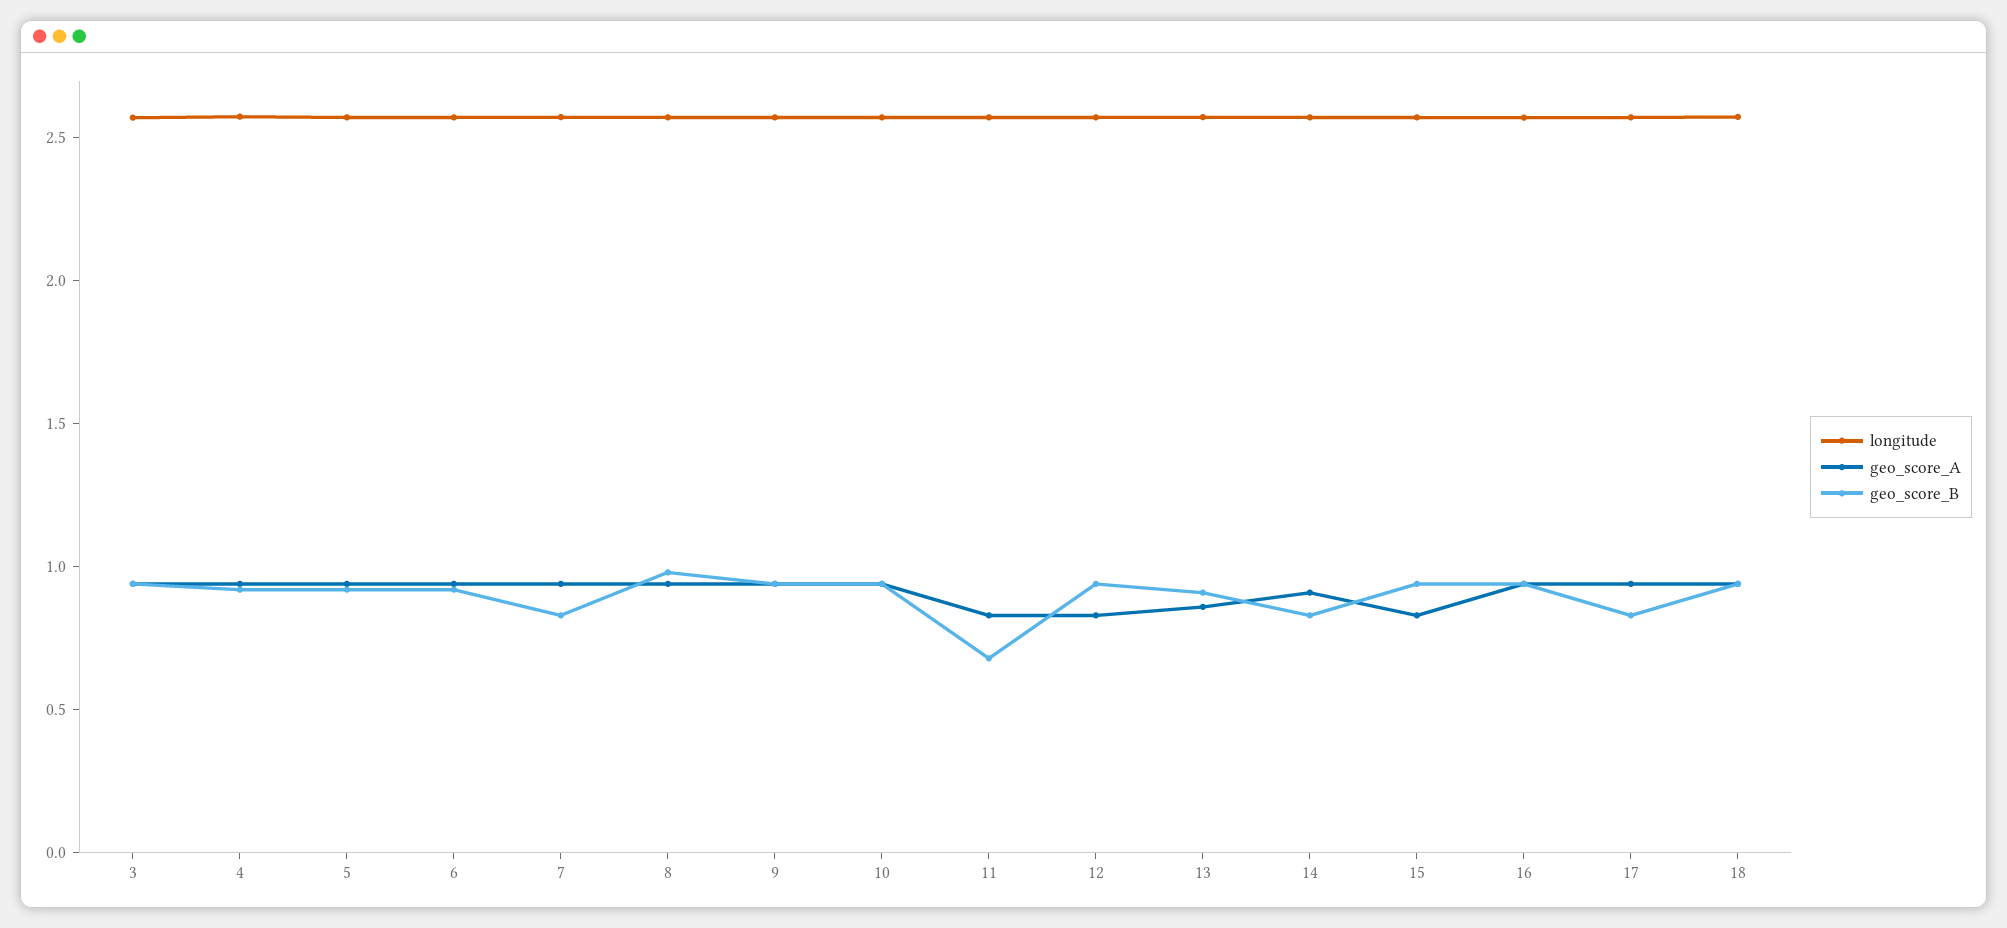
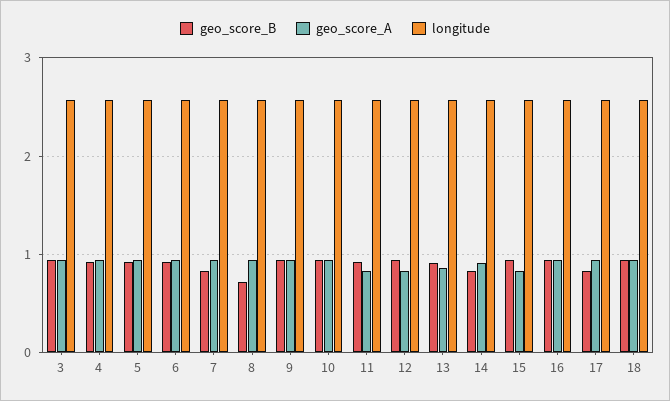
  {
    "longitude": {
      "3": 2.6,
      "4": 2.6,
      "5": 2.6,
      "6": 2.6,
      "7": 2.6,
      "8": 2.6,
      "9": 2.6,
      "10": 2.6,
      "11": 2.6,
      "12": 2.6,
      "13": 2.6,
      "14": 2.6,
      "15": 2.6,
      "16": 2.6,
      "17": 2.6,
      "18": 2.6
    },
    "geo_score_A": {
      "3": 0.9,
      "4": 0.9,
      "5": 0.9,
      "6": 0.9,
      "7": 0.9,
      "8": 0.9,
      "9": 0.9,
      "10": 0.9,
      "11": 0.8,
      "12": 0.8,
      "13": 0.9,
      "14": 0.9,
      "15": 0.8,
      "16": 0.9,
      "17": 0.9,
      "18": 0.9
    },
    "geo_score_B": {
      "3": 0.9,
      "4": 0.9,
      "5": 0.9,
      "6": 0.9,
      "7": 0.8,
-     "8": 1,
+     "8": 0.7,
      "9": 0.9,
      "10": 0.9,
-     "11": 0.7,
+     "11": 0.9,
      "12": 0.9,
      "13": 0.9,
      "14": 0.8,
      "15": 0.9,
      "16": 0.9,
      "17": 0.8,
      "18": 0.9
    }
  }

